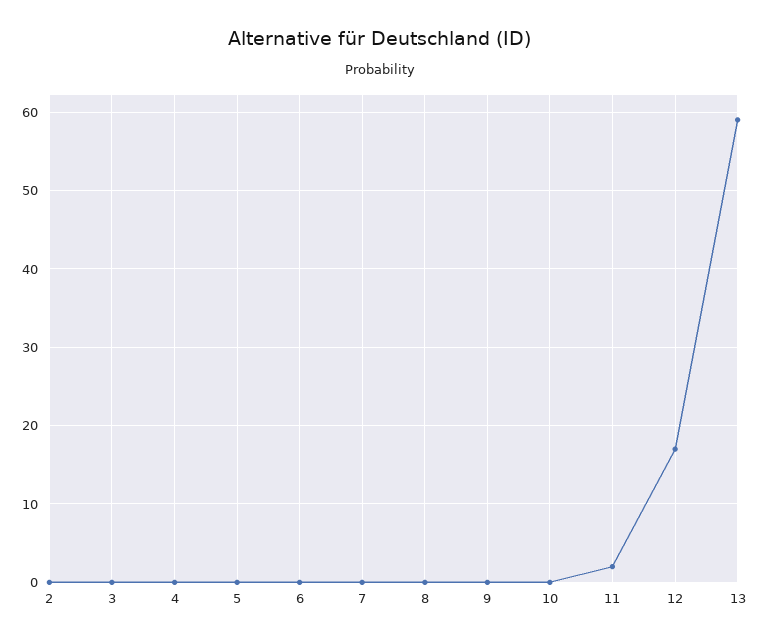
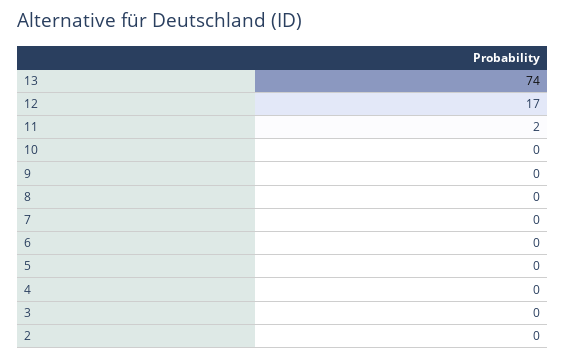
  {
    "2": 0,
    "3": 0,
    "4": 0,
    "5": 0,
    "6": 0,
    "7": 0,
    "8": 0,
    "9": 0,
    "10": 0,
    "11": 2,
    "12": 17,
-   "13": 59
+   "13": 74
  }

